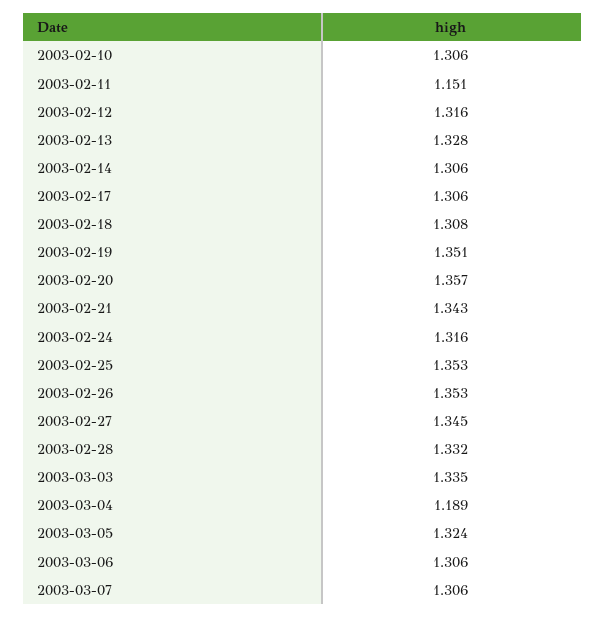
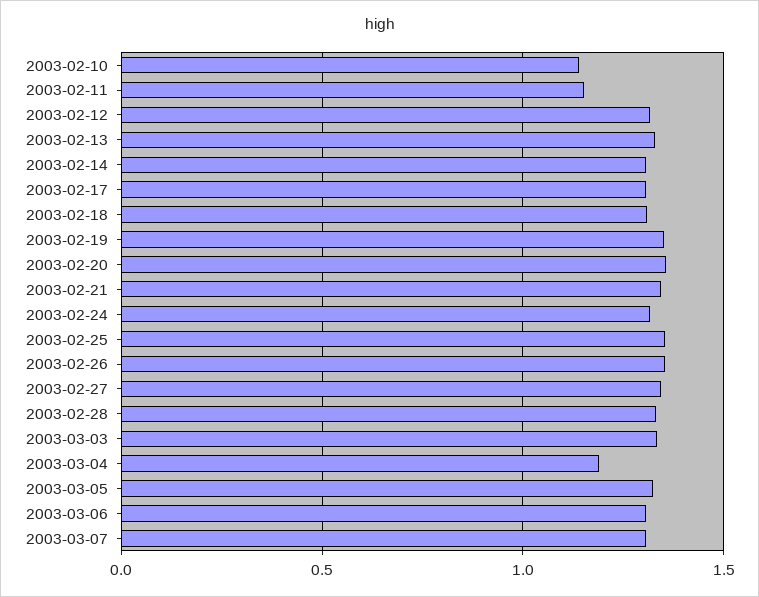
  {
-   "2003-02-10": 1.306,
+   "2003-02-10": 1.15,
    "2003-02-11": 1.151,
    "2003-02-12": 1.316,
    "2003-02-13": 1.328,
    "2003-02-14": 1.306,
    "2003-02-17": 1.306,
    "2003-02-18": 1.308,
    "2003-02-19": 1.351,
    "2003-02-20": 1.357,
    "2003-02-21": 1.343,
    "2003-02-24": 1.316,
    "2003-02-25": 1.353,
    "2003-02-26": 1.353,
    "2003-02-27": 1.345,
    "2003-02-28": 1.332,
    "2003-03-03": 1.335,
    "2003-03-04": 1.189,
    "2003-03-05": 1.324,
    "2003-03-06": 1.306,
    "2003-03-07": 1.306
  }

